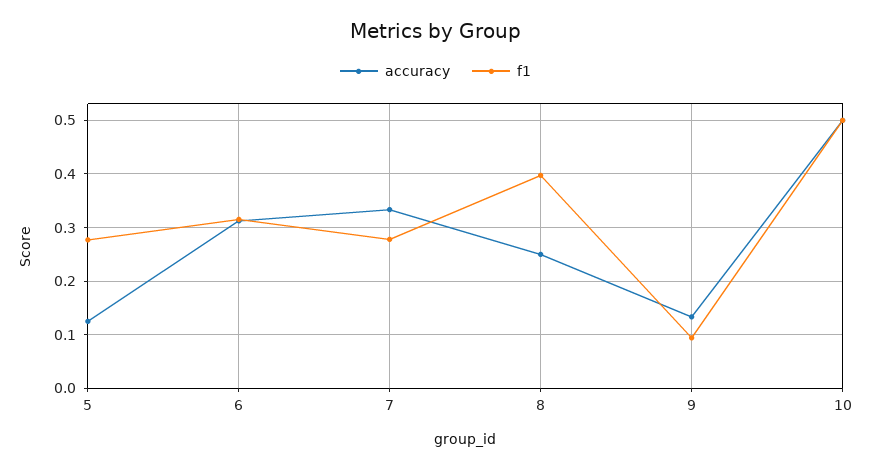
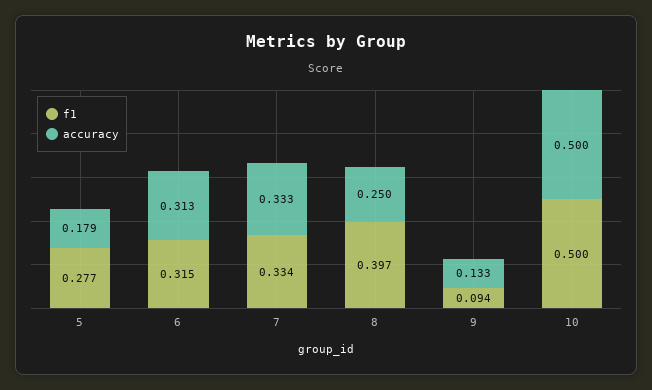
  {
    "accuracy": {
-     "5": 0.12,
+     "5": 0.179,
      "6": 0.313,
      "7": 0.333,
      "8": 0.25,
      "9": 0.133,
      "10": 0.5
    },
    "f1": {
      "5": 0.277,
      "6": 0.315,
-     "7": 0.28,
+     "7": 0.334,
      "8": 0.397,
      "9": 0.094,
      "10": 0.5
    }
  }

